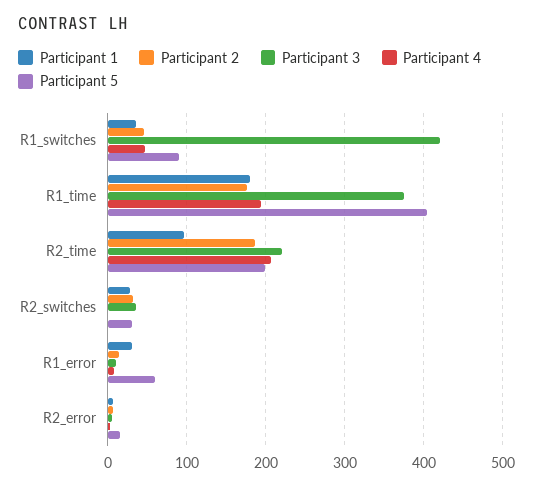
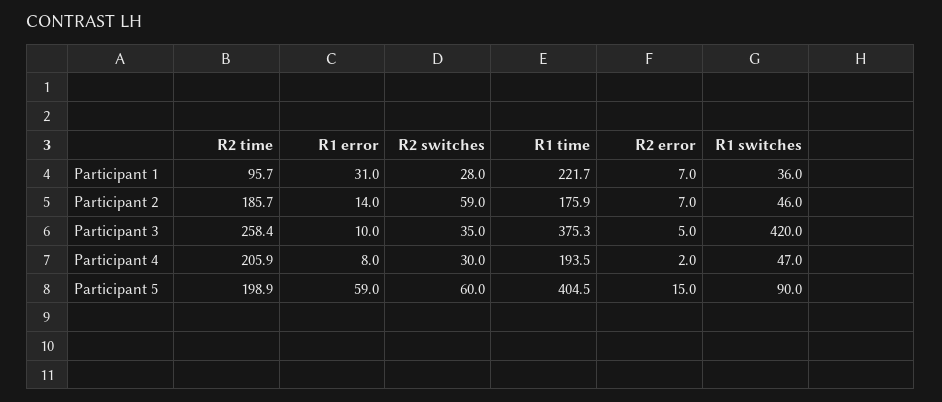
  {
    "Participant 1": {
      "R1_switches": 36,
-     "R1_time": 180,
+     "R1_time": 221.7,
      "R2_time": 95.7,
      "R2_switches": 28,
      "R1_error": 31,
      "R2_error": 7
    },
    "Participant 2": {
      "R1_switches": 46,
      "R1_time": 175.9,
      "R2_time": 185.7,
-     "R2_switches": 30,
+     "R2_switches": 59,
      "R1_error": 14,
      "R2_error": 7
    },
    "Participant 3": {
      "R1_switches": 420,
      "R1_time": 375.3,
-     "R2_time": 220,
+     "R2_time": 258.4,
      "R2_switches": 35,
      "R1_error": 10,
      "R2_error": 5
    },
    "Participant 4": {
      "R1_switches": 47,
      "R1_time": 193.5,
      "R2_time": 205.9,
-     "R2_switches": 0,
+     "R2_switches": 30,
      "R1_error": 8,
      "R2_error": 2
    },
    "Participant 5": {
      "R1_switches": 90,
      "R1_time": 404.5,
      "R2_time": 198.9,
-     "R2_switches": 30,
+     "R2_switches": 60,
      "R1_error": 59,
      "R2_error": 15
    }
  }

